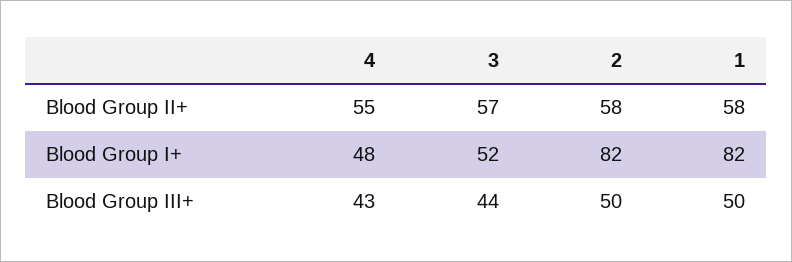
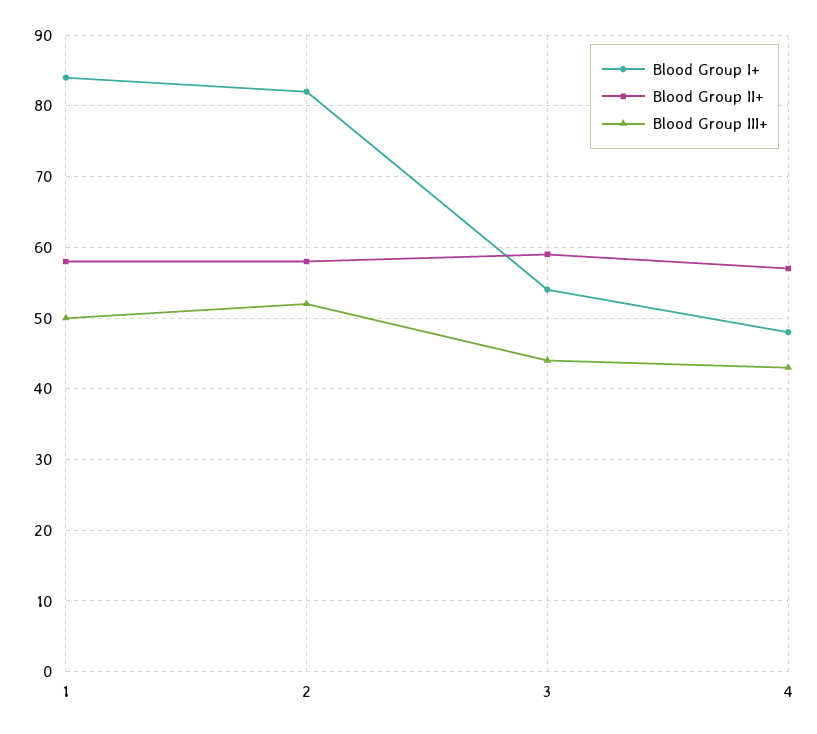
  {
    "Blood Group II+": {
-     "4": 55,
+     "4": 57,
-     "3": 57,
+     "3": 59,
      "2": 58,
      "1": 58
    },
    "Blood Group I+": {
      "4": 48,
-     "3": 52,
+     "3": 54,
      "2": 82,
-     "1": 82
+     "1": 84
    },
    "Blood Group III+": {
      "4": 43,
      "3": 44,
-     "2": 50,
+     "2": 52,
      "1": 50
    }
  }

